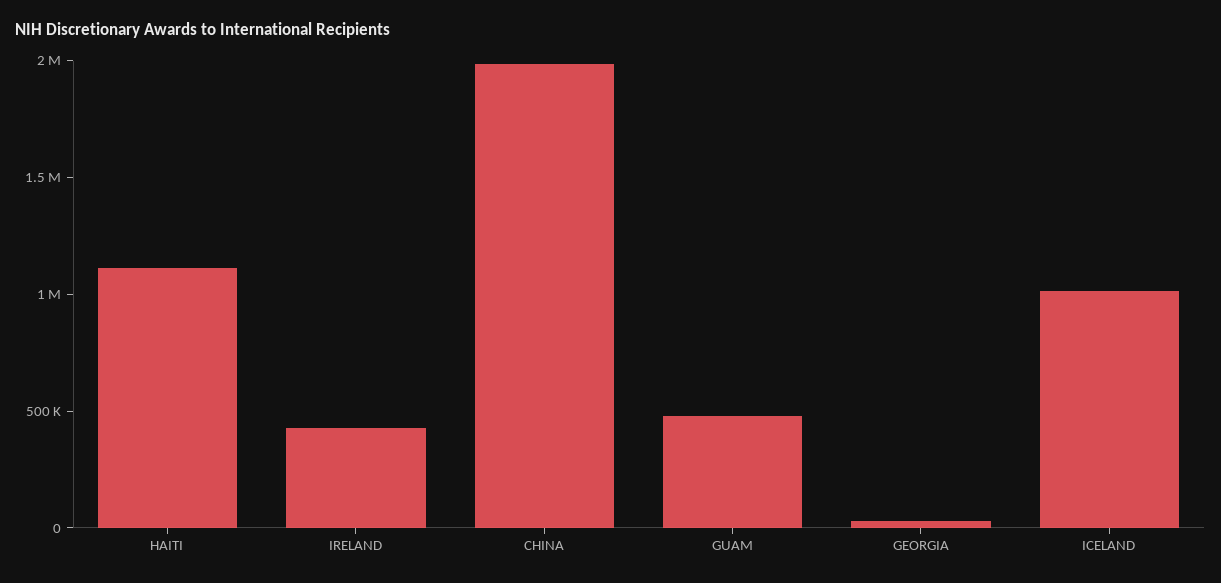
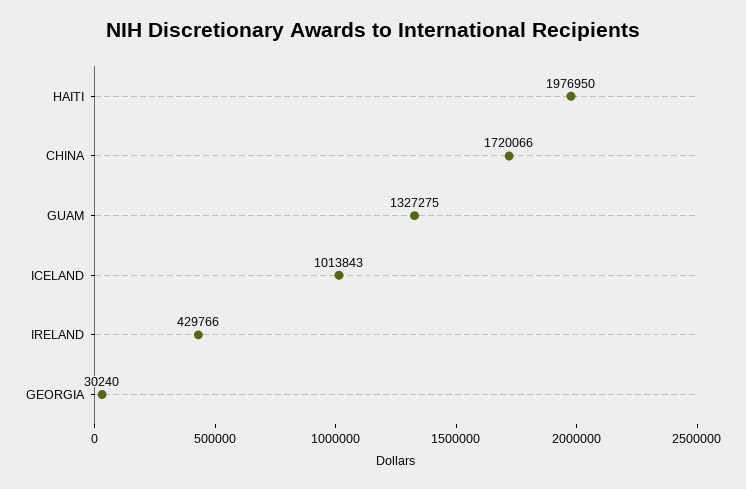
  {
-   "HAITI": 1100000,
+   "HAITI": 1976950,
    "IRELAND": 429766,
-   "CHINA": 2000000,
+   "CHINA": 1720066,
-   "GUAM": 500000,
+   "GUAM": 1327275,
    "GEORGIA": 30240,
    "ICELAND": 1013843
  }

